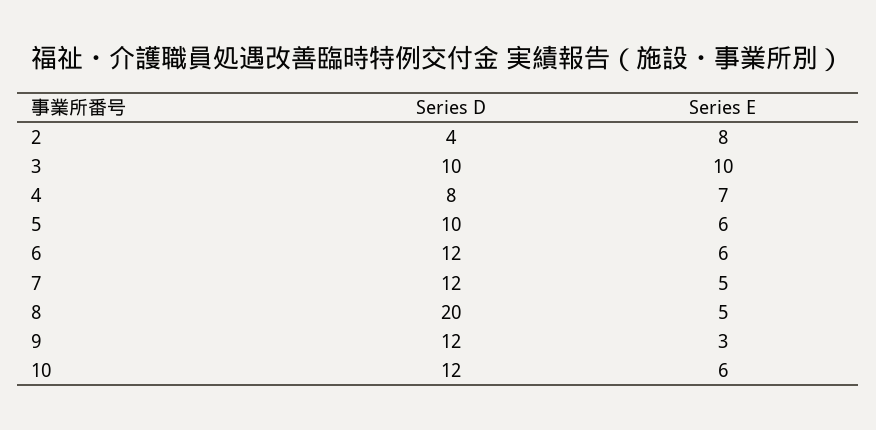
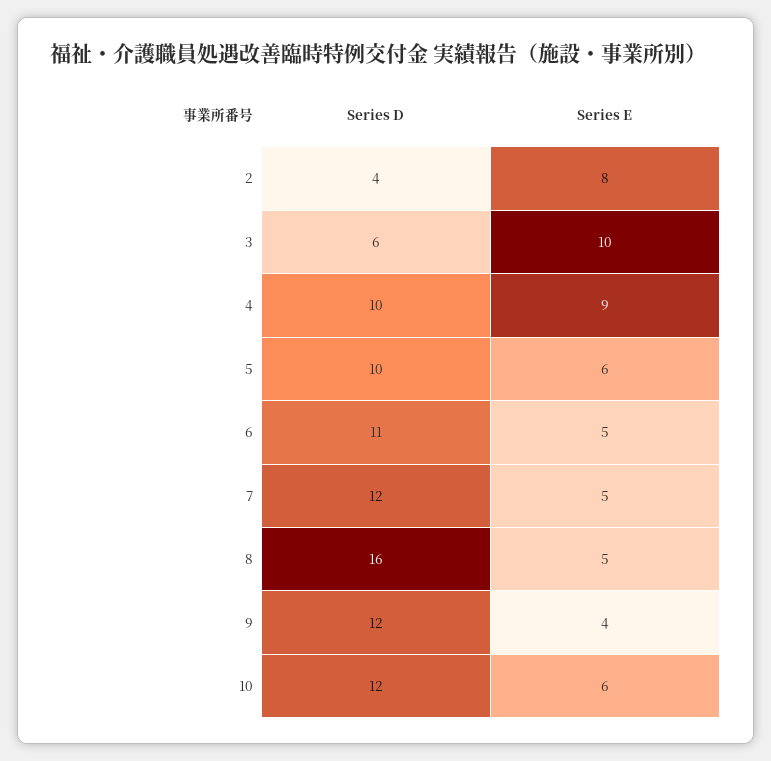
  {
    "Series D": {
      "2": 4,
-     "3": 10,
+     "3": 6,
-     "4": 8,
+     "4": 10,
      "5": 10,
-     "6": 12,
+     "6": 11,
      "7": 12,
-     "8": 20,
+     "8": 16,
      "9": 12,
      "10": 12
    },
    "Series E": {
      "2": 8,
      "3": 10,
-     "4": 7,
+     "4": 9,
      "5": 6,
-     "6": 6,
+     "6": 5,
      "7": 5,
      "8": 5,
-     "9": 3,
+     "9": 4,
      "10": 6
    }
  }

